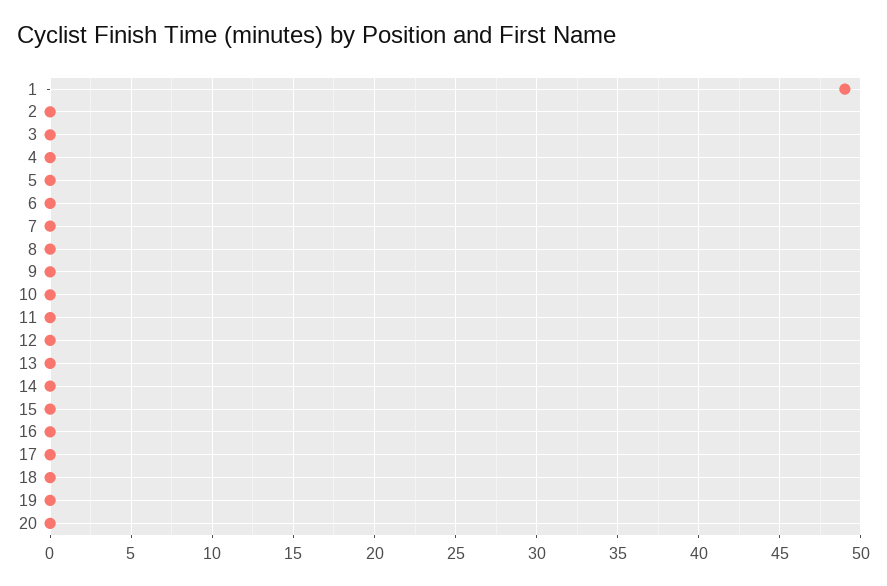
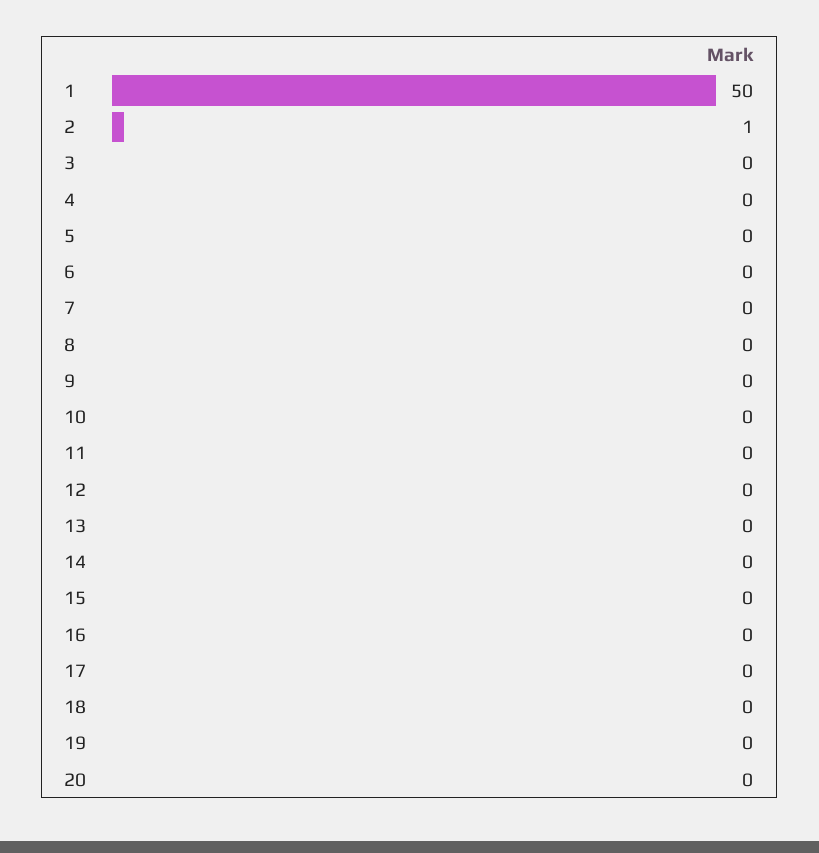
  {
-   "1": 49,
+   "1": 50,
-   "2": 0,
+   "2": 1,
    "3": 0,
    "4": 0,
    "5": 0,
    "6": 0,
    "7": 0,
    "8": 0,
    "9": 0,
    "10": 0,
    "11": 0,
    "12": 0,
    "13": 0,
    "14": 0,
    "15": 0,
    "16": 0,
    "17": 0,
    "18": 0,
    "19": 0,
    "20": 0
  }

